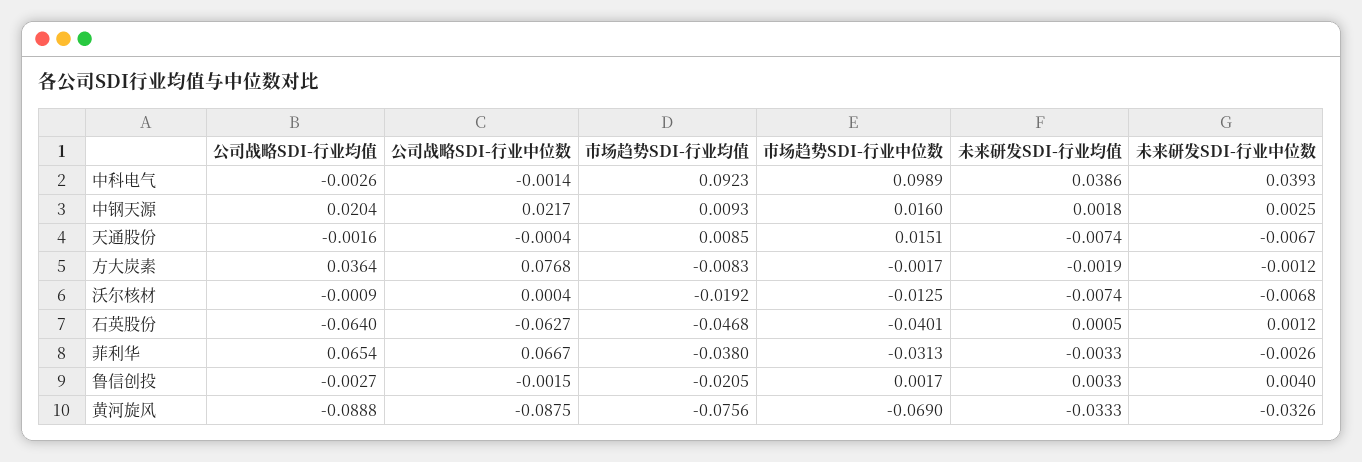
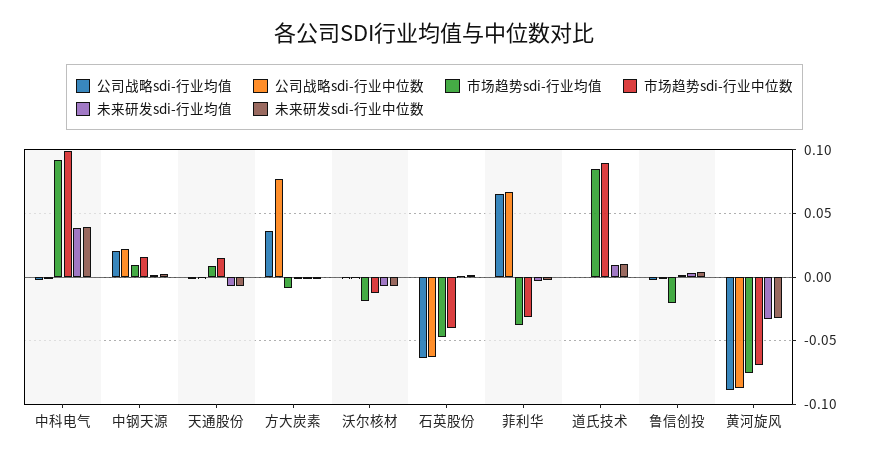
  {
    "公司战略SDI-行业均值": {
      "中科电气": -0.0026,
      "中钢天源": 0.0204,
      "天通股份": -0.0016,
      "方大炭素": 0.0364,
      "沃尔核材": -0.0009,
      "石英股份": -0.064,
      "菲利华": 0.0654,
      "鲁信创投": -0.0027,
-     "黄河旋风": -0.0888
+     "黄河旋风": -0.0888,
+     "道氏技术": 0
    },
    "公司战略SDI-行业中位数": {
      "中科电气": -0.0014,
      "中钢天源": 0.0217,
      "天通股份": -0.0004,
      "方大炭素": 0.0768,
      "沃尔核材": 0.0004,
      "石英股份": -0.0627,
      "菲利华": 0.0667,
      "鲁信创投": -0.0015,
-     "黄河旋风": -0.0875
+     "黄河旋风": -0.0875,
+     "道氏技术": 0
    },
    "市场趋势SDI-行业均值": {
      "中科电气": 0.0923,
      "中钢天源": 0.0093,
      "天通股份": 0.0085,
      "方大炭素": -0.0083,
      "沃尔核材": -0.0192,
      "石英股份": -0.0468,
      "菲利华": -0.038,
      "鲁信创投": -0.0205,
-     "黄河旋风": -0.0756
+     "黄河旋风": -0.0756,
+     "道氏技术": 0.085
    },
    "市场趋势SDI-行业中位数": {
      "中科电气": 0.0989,
      "中钢天源": 0.016,
      "天通股份": 0.0151,
      "方大炭素": -0.0017,
      "沃尔核材": -0.0125,
      "石英股份": -0.0401,
      "菲利华": -0.0313,
      "鲁信创投": 0.0017,
-     "黄河旋风": -0.069
+     "黄河旋风": -0.069,
+     "道氏技术": 0.09
    },
    "未来研发SDI-行业均值": {
      "中科电气": 0.0386,
      "中钢天源": 0.0018,
      "天通股份": -0.0074,
      "方大炭素": -0.0019,
      "沃尔核材": -0.0074,
      "石英股份": 0.0005,
      "菲利华": -0.0033,
      "鲁信创投": 0.0033,
-     "黄河旋风": -0.0333
+     "黄河旋风": -0.0333,
+     "道氏技术": 0.01
    },
    "未来研发SDI-行业中位数": {
      "中科电气": 0.0393,
      "中钢天源": 0.0025,
      "天通股份": -0.0067,
      "方大炭素": -0.0012,
      "沃尔核材": -0.0068,
      "石英股份": 0.0012,
      "菲利华": -0.0026,
      "鲁信创投": 0.004,
-     "黄河旋风": -0.0326
+     "黄河旋风": -0.0326,
+     "道氏技术": 0.01
    }
  }

